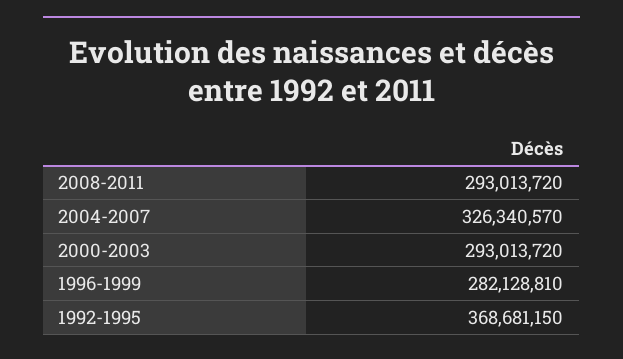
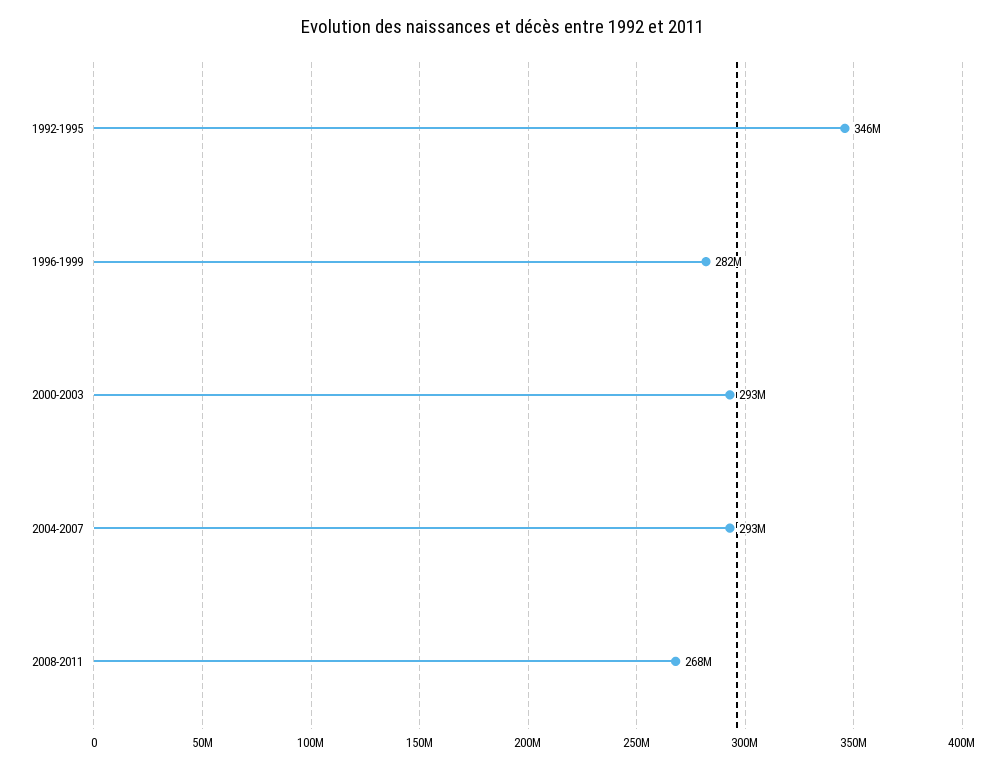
  {
-   "2008-2011": 293013720,
+   "2008-2011": 268000000,
-   "2004-2007": 326340570,
+   "2004-2007": 293000000,
    "2000-2003": 293013720,
    "1996-1999": 282128810,
-   "1992-1995": 368681150
+   "1992-1995": 346000000
  }

